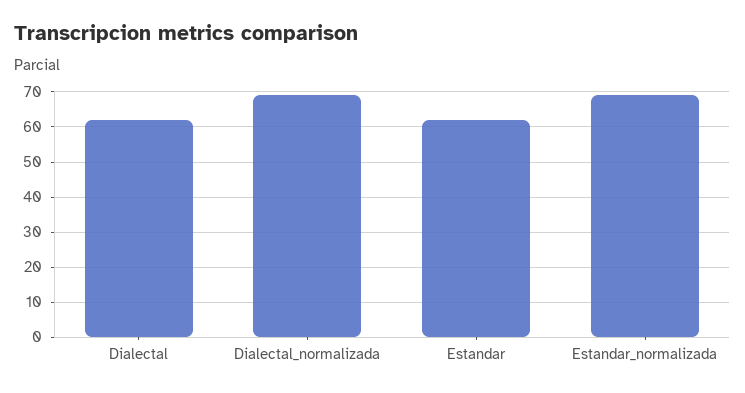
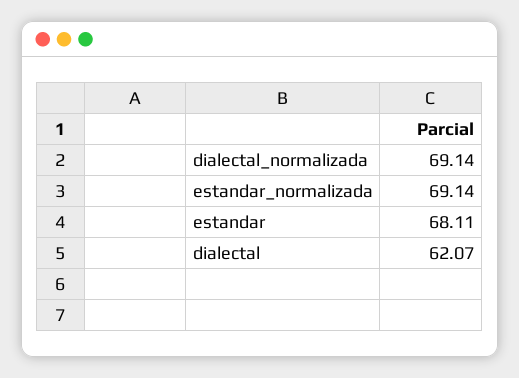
  {
    "Dialectal": 62.07,
    "Dialectal_normalizada": 69.14,
-   "Estandar": 62,
+   "Estandar": 68.11,
    "Estandar_normalizada": 69.14
  }

